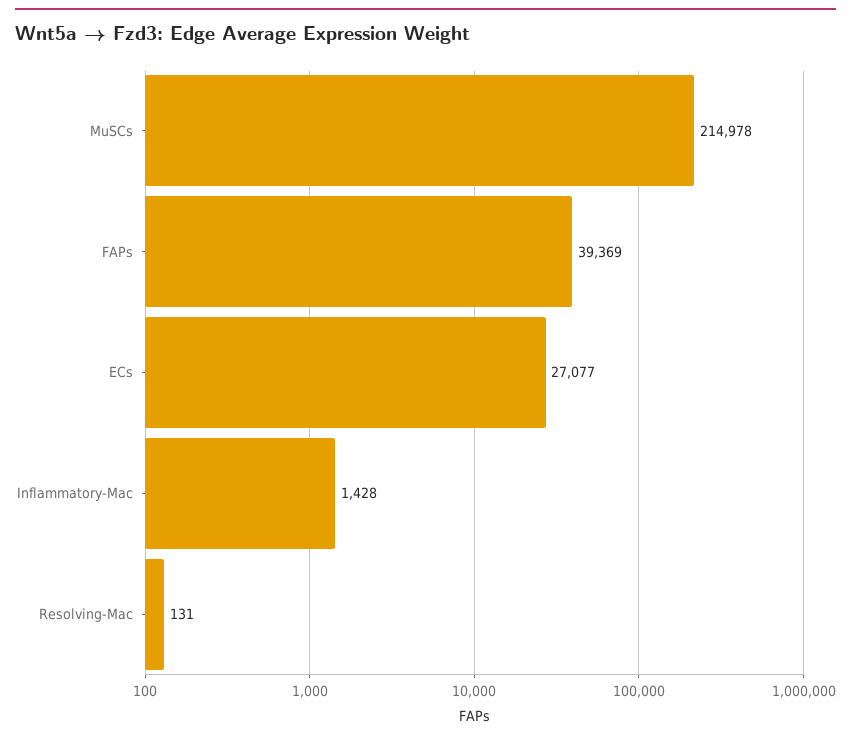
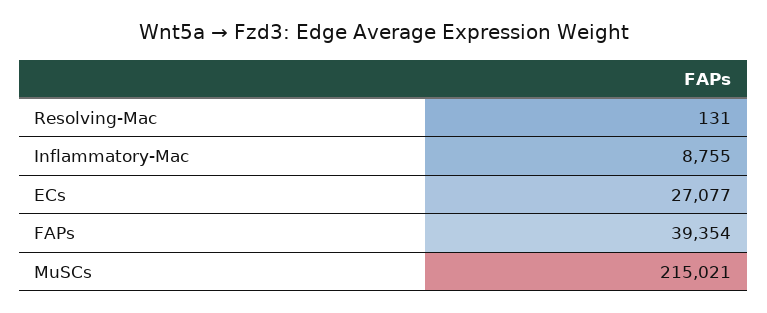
  {
-   "MuSCs": 214978,
+   "MuSCs": 215021,
-   "FAPs": 39369,
+   "FAPs": 39354,
    "ECs": 27077,
-   "Inflammatory-Mac": 1428,
+   "Inflammatory-Mac": 8755,
    "Resolving-Mac": 131
  }

